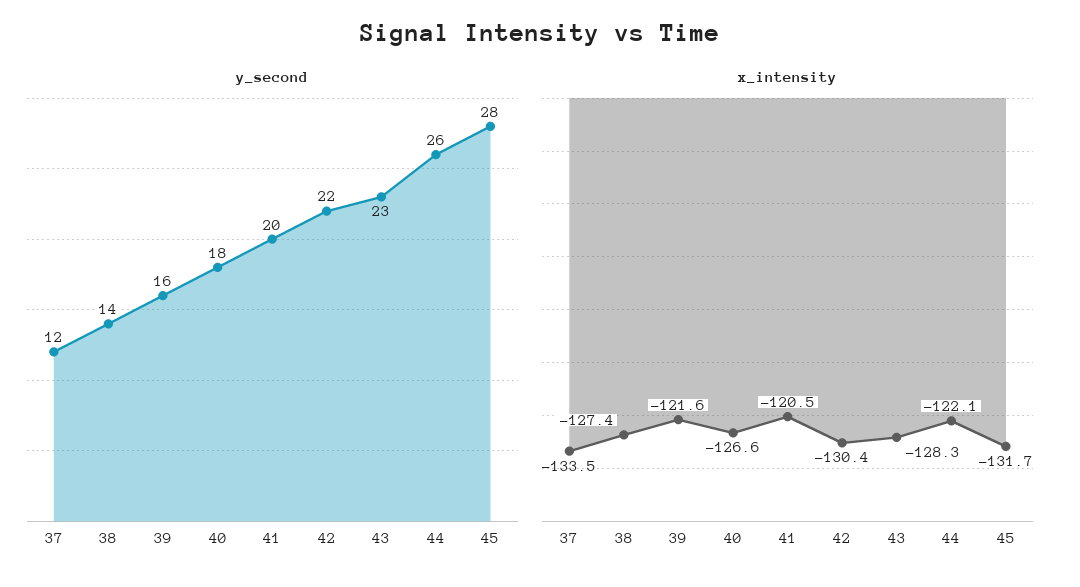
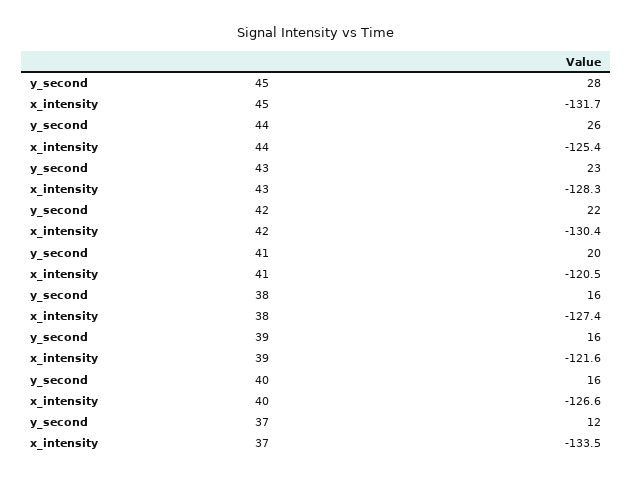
  {
    "y_second": {
      "37": 12,
-     "38": 14,
+     "38": 16,
      "39": 16,
-     "40": 18,
+     "40": 16,
      "41": 20,
      "42": 22,
      "43": 23,
      "44": 26,
      "45": 28
    },
    "x_intensity": {
      "37": -133.5,
      "38": -127.4,
      "39": -121.6,
      "40": -126.6,
      "41": -120.5,
      "42": -130.4,
      "43": -128.3,
-     "44": -122.1,
+     "44": -125.4,
      "45": -131.7
    }
  }

